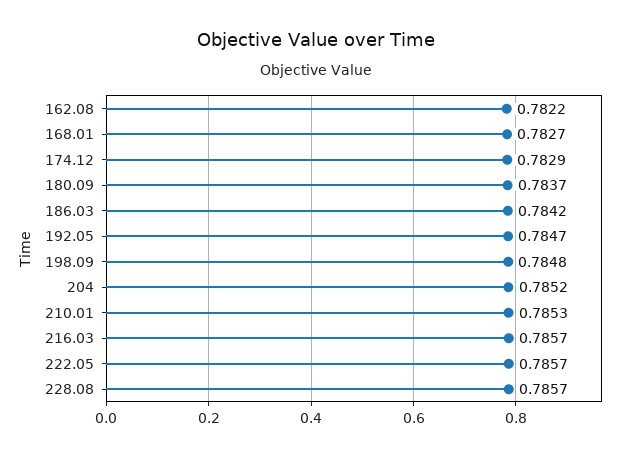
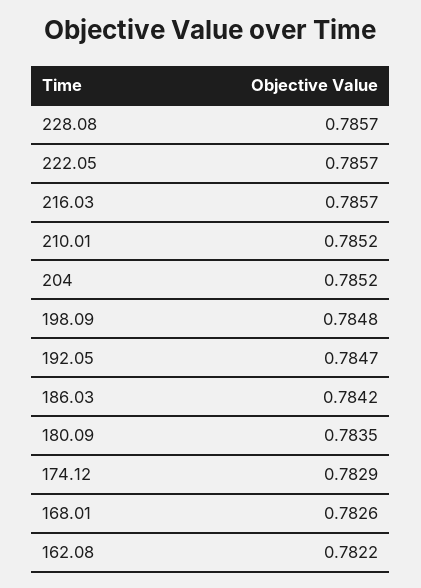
  {
    "162.08": 0.7822,
-   "168.01": 0.7827,
+   "168.01": 0.7826,
    "174.12": 0.7829,
-   "180.09": 0.7837,
+   "180.09": 0.7835,
    "186.03": 0.7842,
    "192.05": 0.7847,
    "198.09": 0.7848,
    "204": 0.7852,
-   "210.01": 0.7853,
+   "210.01": 0.7852,
    "216.03": 0.7857,
    "222.05": 0.7857,
    "228.08": 0.7857
  }

